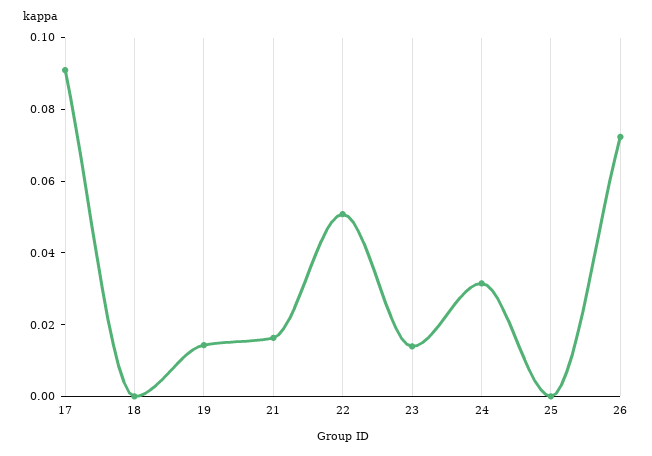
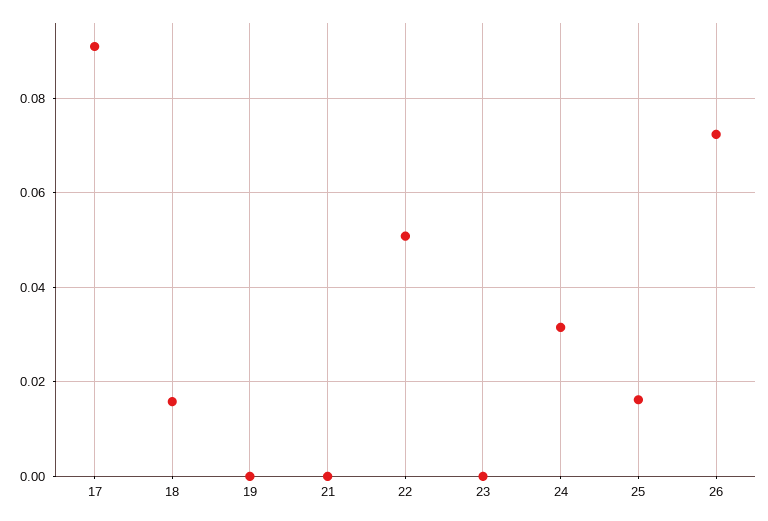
  {
    "17": 0.09,
-   "18": 0,
+   "18": 0.016,
-   "19": 0.015,
+   "19": 0,
-   "21": 0.015,
+   "21": 0,
    "22": 0.05,
-   "23": 0.015,
+   "23": 0,
    "24": 0.032,
-   "25": 0,
+   "25": 0.016,
    "26": 0.072
  }

